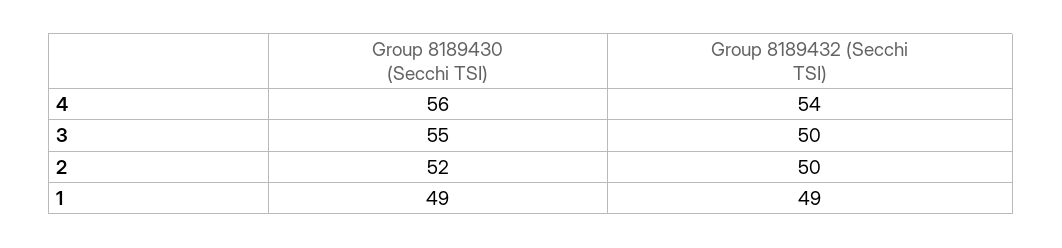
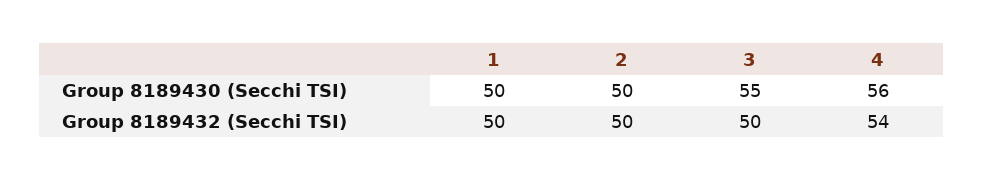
  {
    "Group 8189430 (Secchi TSI)": {
      "4": 56,
      "3": 55,
-     "2": 52,
+     "2": 50,
-     "1": 49
+     "1": 50
    },
    "Group 8189432 (Secchi TSI)": {
      "4": 54,
      "3": 50,
      "2": 50,
-     "1": 49
+     "1": 50
    }
  }

